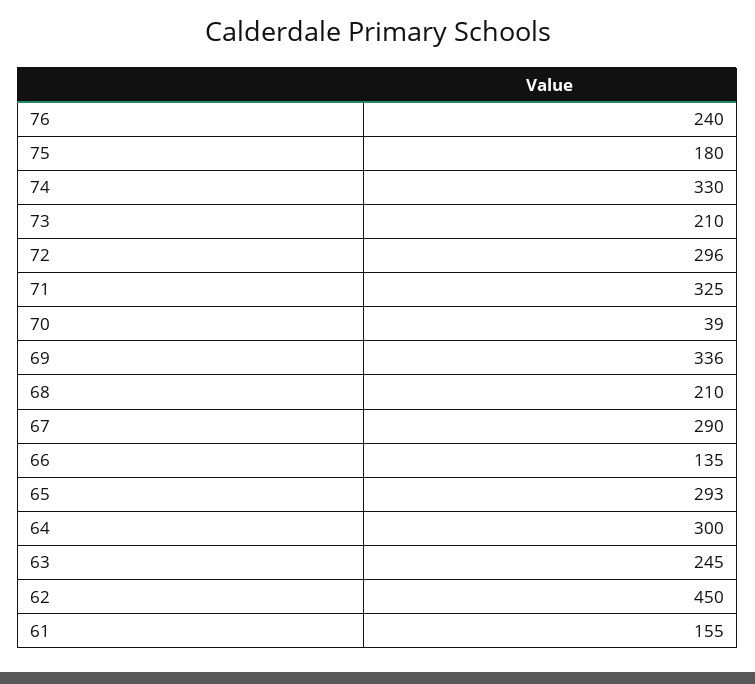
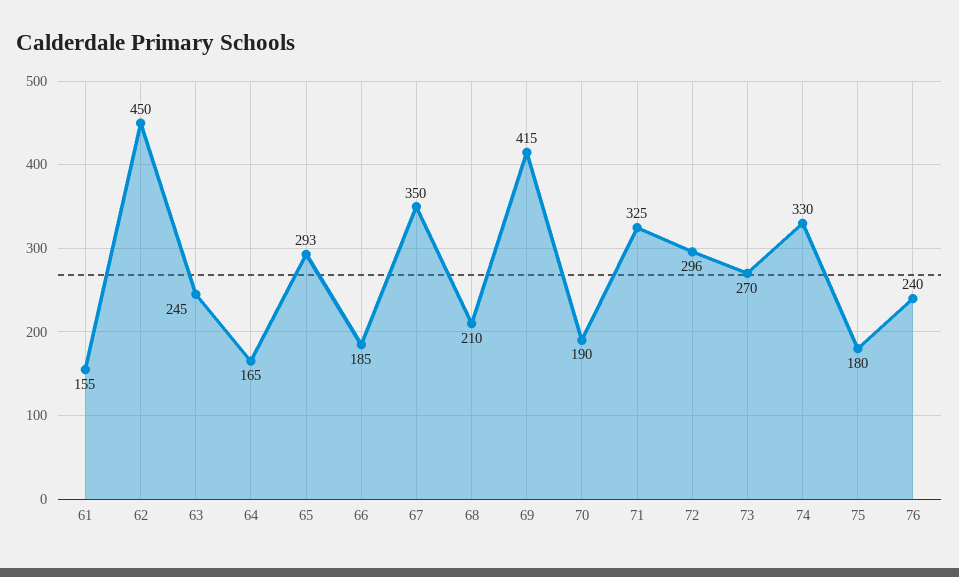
  {
    "76": 240,
    "75": 180,
    "74": 330,
-   "73": 210,
+   "73": 270,
    "72": 296,
    "71": 325,
-   "70": 39,
+   "70": 190,
-   "69": 336,
+   "69": 415,
    "68": 210,
-   "67": 290,
+   "67": 350,
-   "66": 135,
+   "66": 185,
    "65": 293,
-   "64": 300,
+   "64": 165,
    "63": 245,
    "62": 450,
    "61": 155
  }

